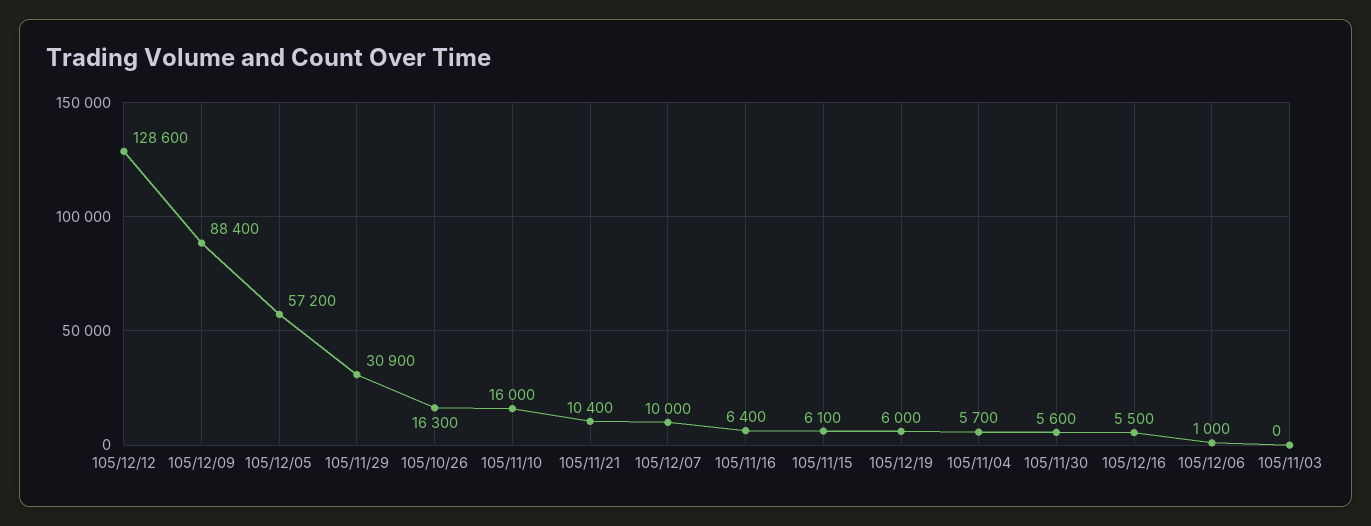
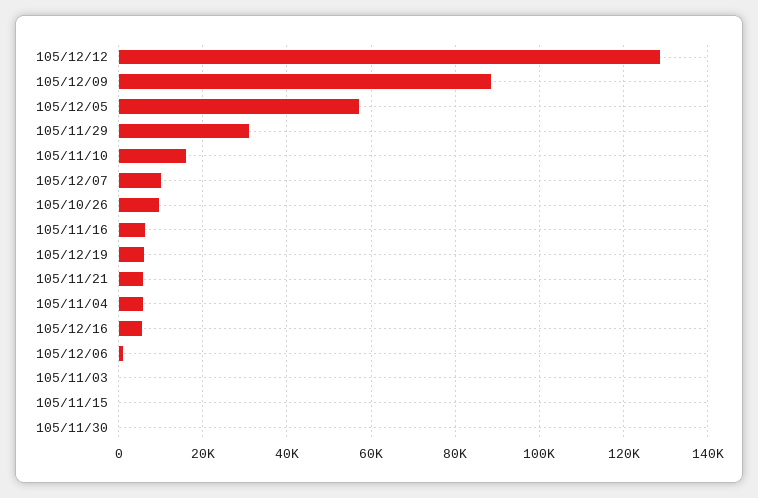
  {
    "105/12/12": 128600,
    "105/12/09": 88400,
    "105/12/05": 57200,
    "105/11/29": 30900,
-   "105/10/26": 16300,
+   "105/10/26": 10000,
    "105/11/10": 16000,
-   "105/11/21": 10400,
+   "105/11/21": 6000,
    "105/12/07": 10000,
    "105/11/16": 6400,
-   "105/11/15": 6100,
+   "105/11/15": 0,
    "105/12/19": 6000,
    "105/11/04": 5700,
-   "105/11/30": 5600,
+   "105/11/30": 0,
    "105/12/16": 5500,
    "105/12/06": 1000,
    "105/11/03": 0
  }

